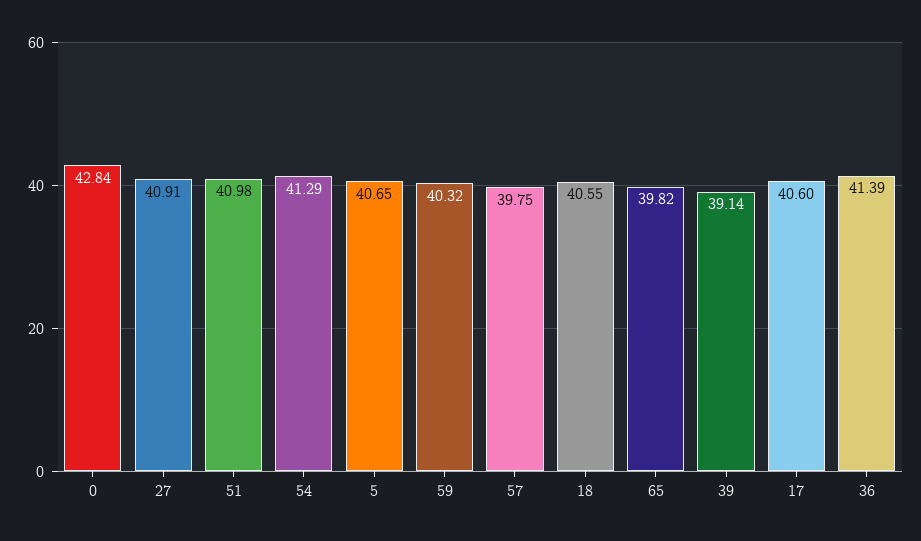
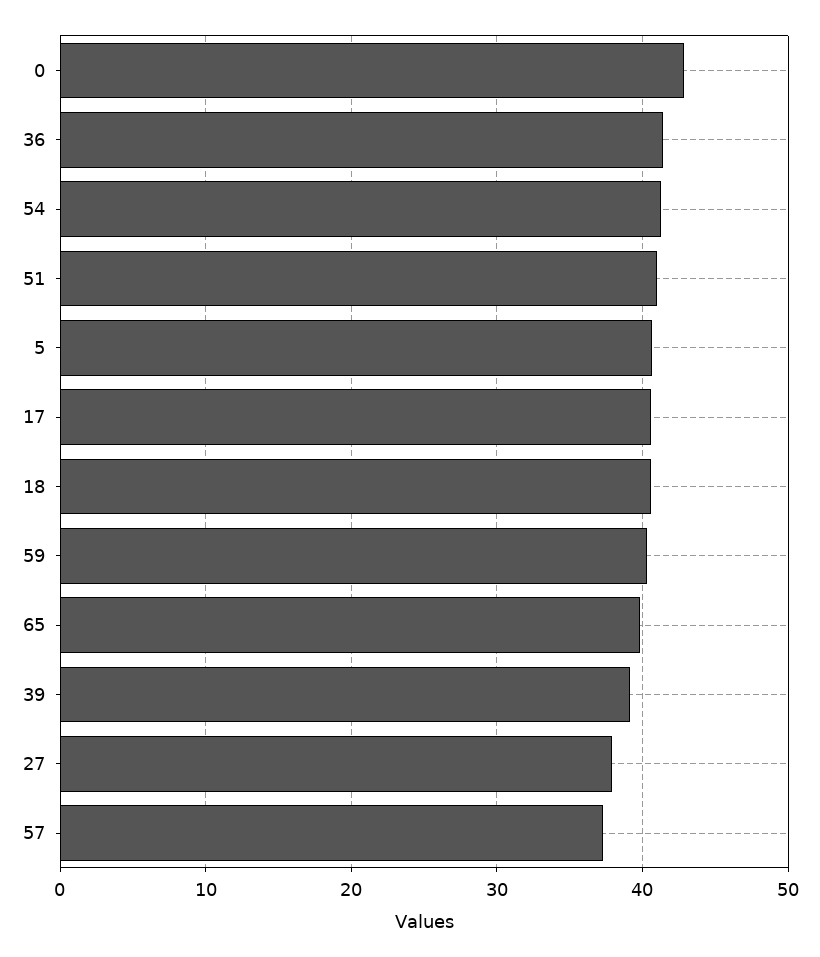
  {
    "0": 42.84,
-   "27": 40.91,
+   "27": 38,
    "51": 40.98,
    "54": 41.29,
    "5": 40.65,
    "59": 40.32,
-   "57": 39.75,
+   "57": 37,
    "18": 40.55,
    "65": 39.82,
    "39": 39.14,
    "17": 40.6,
    "36": 41.39
  }

